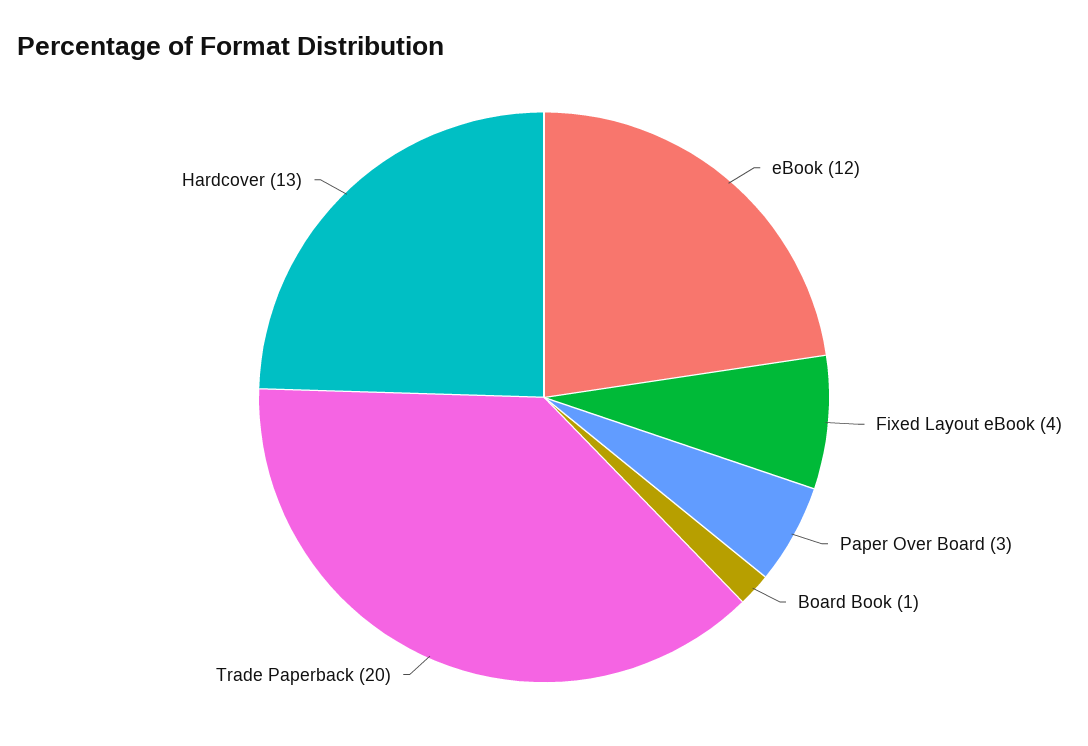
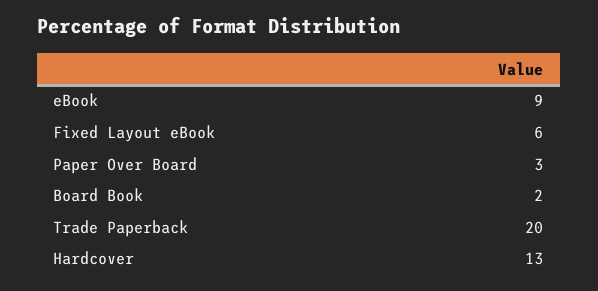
  {
-   "eBook": 12,
+   "eBook": 9,
-   "Fixed Layout eBook": 4,
+   "Fixed Layout eBook": 6,
    "Paper Over Board": 3,
-   "Board Book": 1,
+   "Board Book": 2,
    "Trade Paperback": 20,
    "Hardcover": 13
  }

